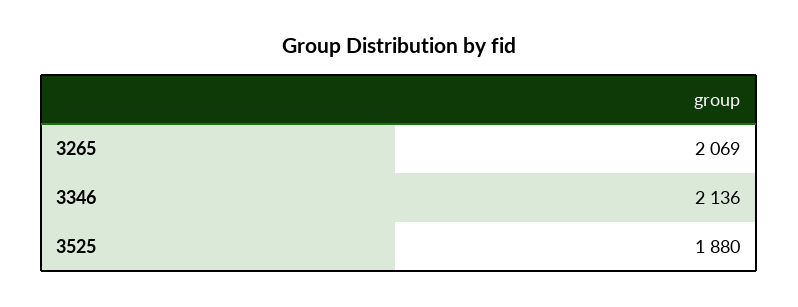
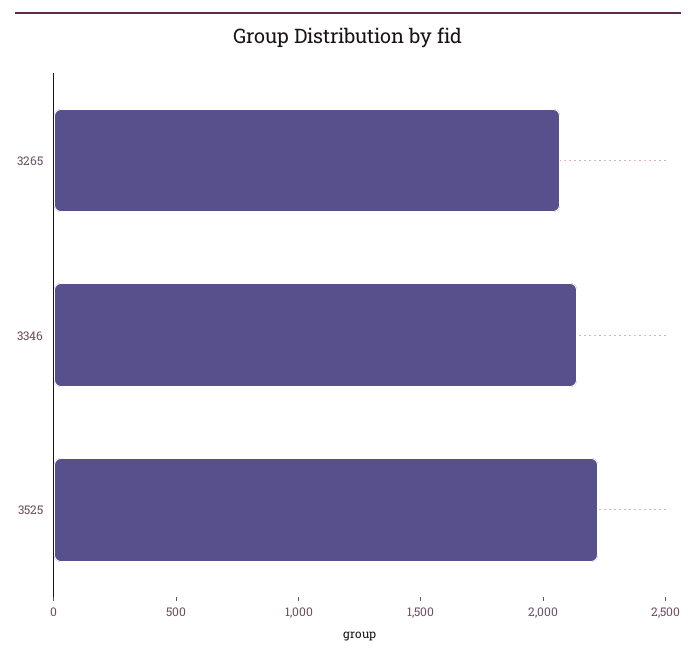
  {
    "3265": 2069,
    "3346": 2136,
-   "3525": 1880
+   "3525": 2200
  }

